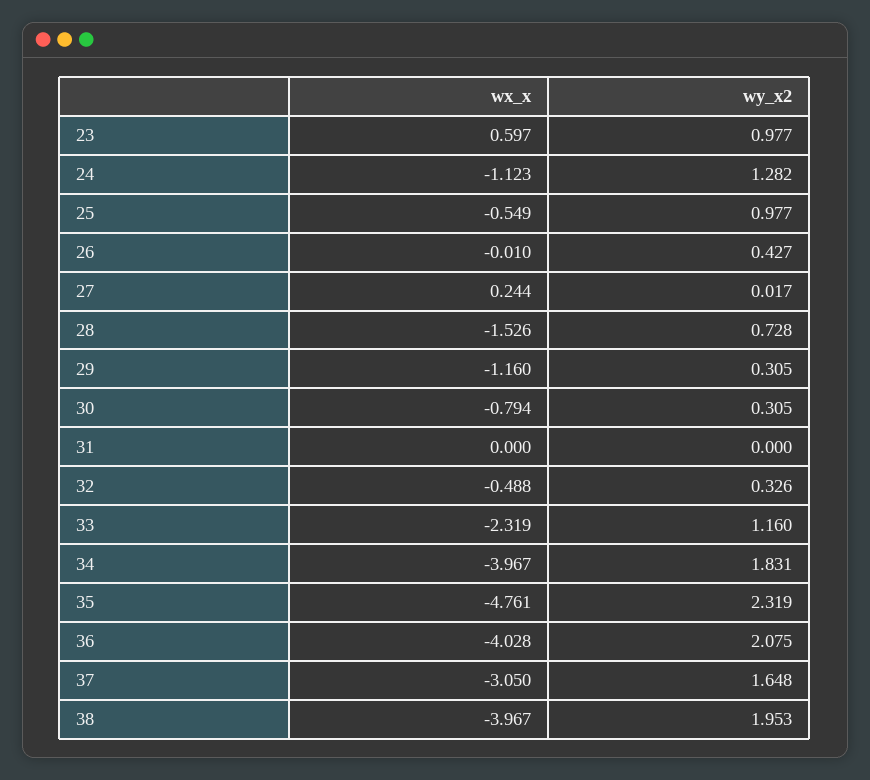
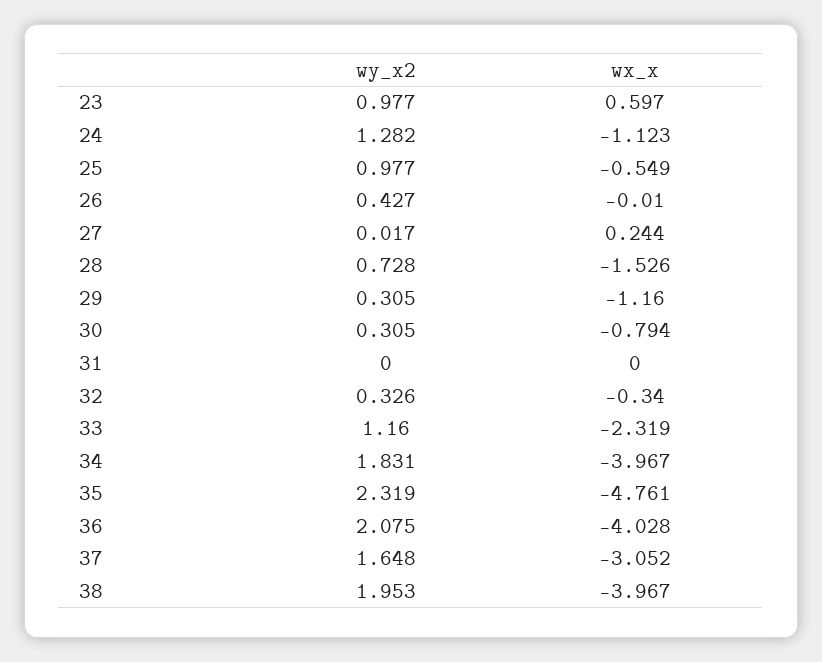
  {
    "wx_x": {
      "23": 0.597,
      "24": -1.123,
      "25": -0.549,
      "26": -0.01,
      "27": 0.244,
      "28": -1.526,
      "29": -1.16,
      "30": -0.794,
      "31": 0,
-     "32": -0.488,
+     "32": -0.34,
      "33": -2.319,
      "34": -3.967,
      "35": -4.761,
      "36": -4.028,
-     "37": -3.05,
+     "37": -3.052,
      "38": -3.967
    },
    "wy_x2": {
      "23": 0.977,
      "24": 1.282,
      "25": 0.977,
      "26": 0.427,
      "27": 0.017,
      "28": 0.728,
      "29": 0.305,
      "30": 0.305,
      "31": 0,
      "32": 0.326,
      "33": 1.16,
      "34": 1.831,
      "35": 2.319,
      "36": 2.075,
      "37": 1.648,
      "38": 1.953
    }
  }

